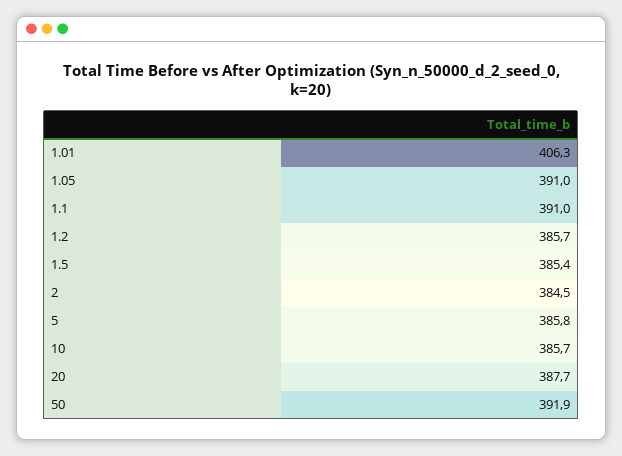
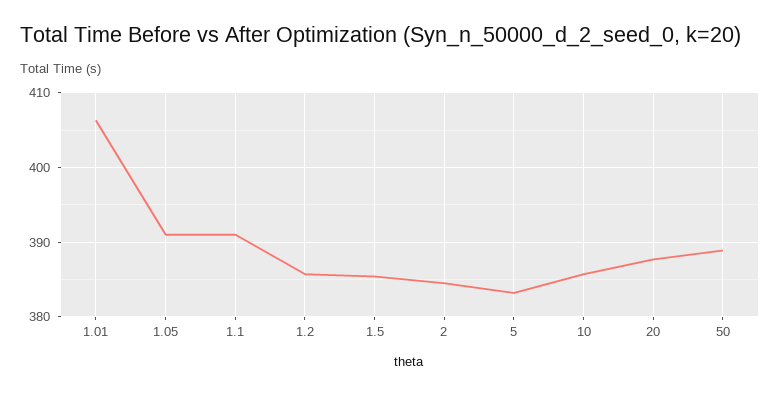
  {
    "1.01": 406.3,
    "1.05": 391,
    "1.1": 391,
    "1.2": 385.7,
    "1.5": 385.4,
    "2": 384.5,
-   "5": 385.8,
+   "5": 383,
    "10": 385.7,
    "20": 387.7,
-   "50": 391.9
+   "50": 389
  }

